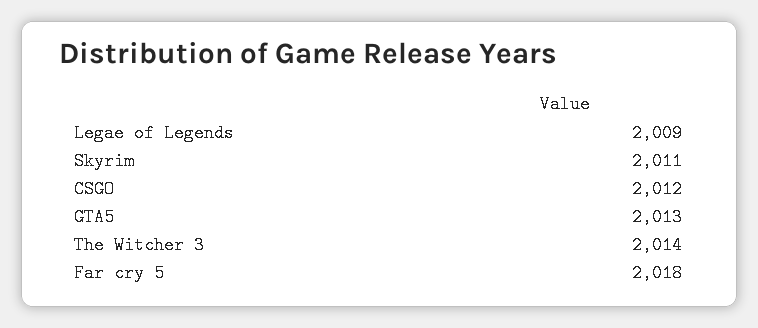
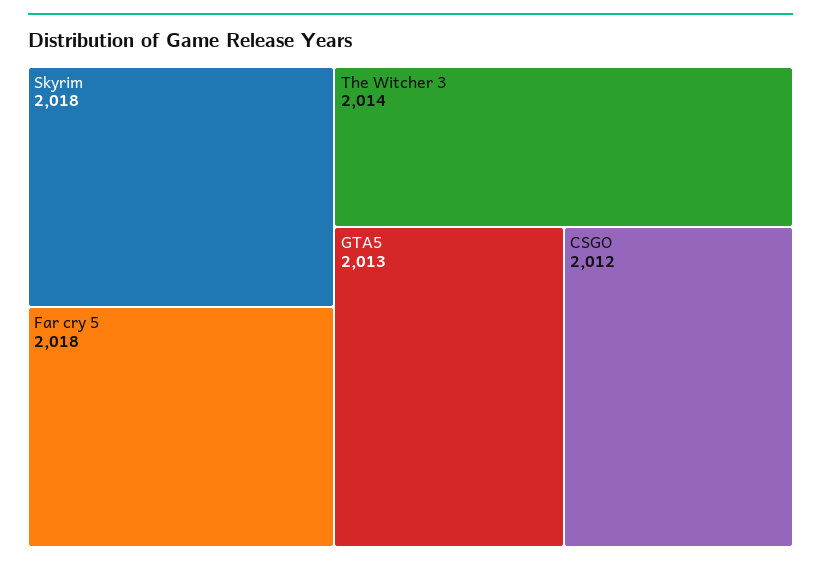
  {
-   "Legae of Legends": 2009,
-   "Skyrim": 2011,
+   "Skyrim": 2018,
    "CSGO": 2012,
    "GTA5": 2013,
    "The Witcher 3": 2014,
    "Far cry 5": 2018
  }

